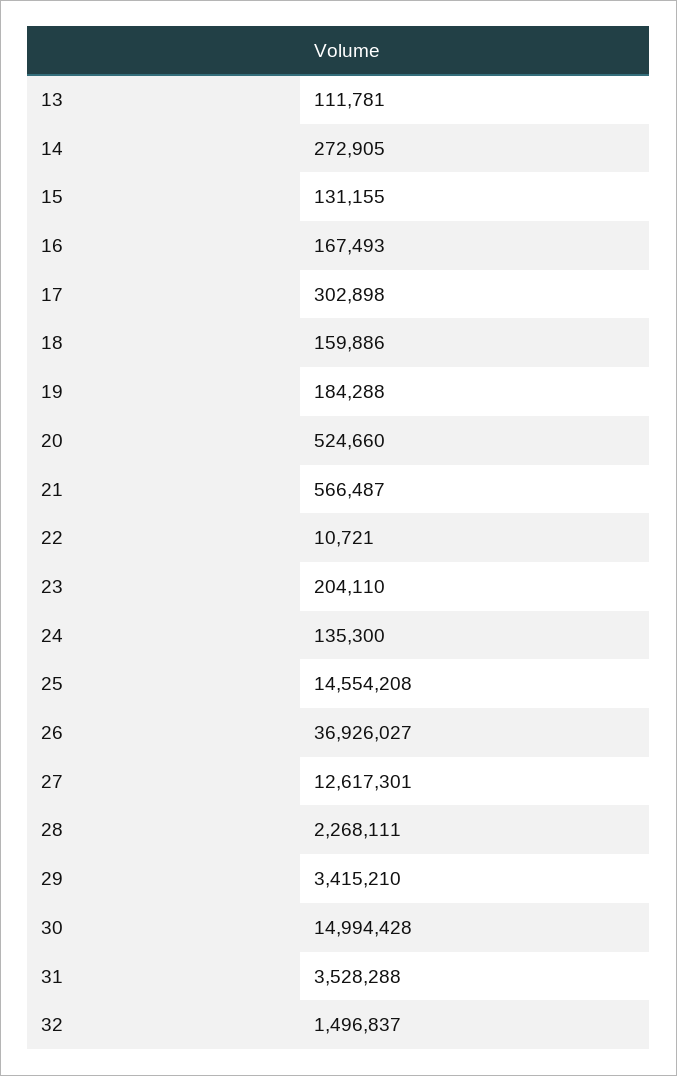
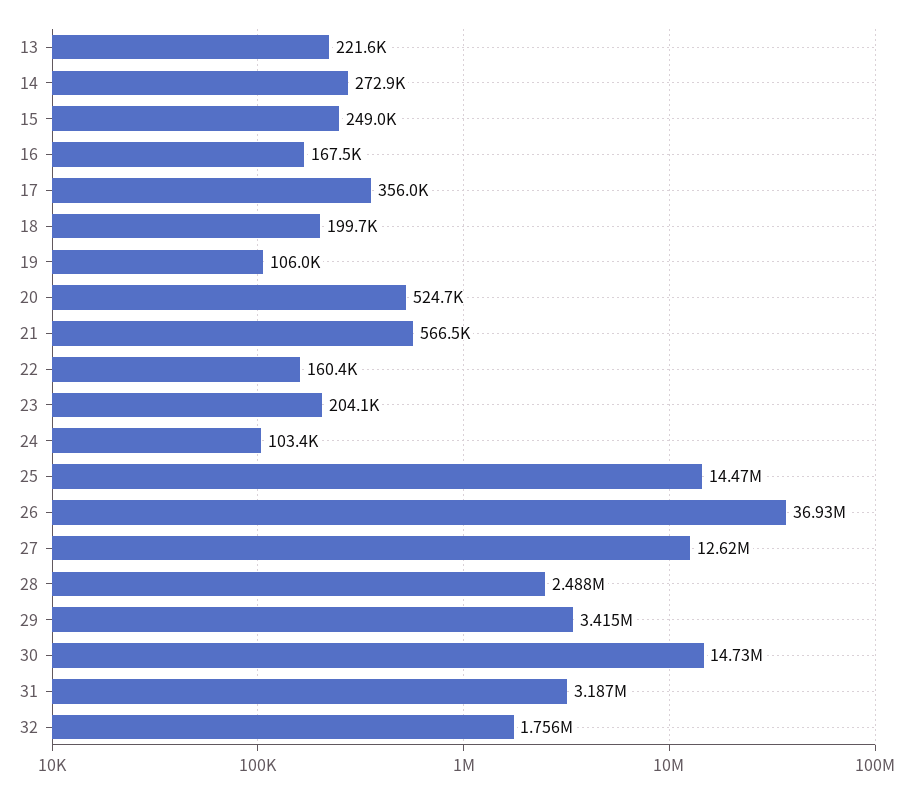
  {
-   "13": 111781,
+   "13": 221600,
    "14": 272905,
-   "15": 131155,
+   "15": 249000,
    "16": 167493,
-   "17": 302898,
+   "17": 356000,
-   "18": 159886,
+   "18": 199700,
-   "19": 184288,
+   "19": 106000,
    "20": 524660,
    "21": 566487,
-   "22": 10721,
+   "22": 160400,
    "23": 204110,
-   "24": 135300,
+   "24": 103400,
-   "25": 14554208,
+   "25": 14470000,
    "26": 36926027,
    "27": 12617301,
-   "28": 2268111,
+   "28": 2488000,
    "29": 3415210,
-   "30": 14994428,
+   "30": 14730000,
-   "31": 3528288,
+   "31": 3187000,
-   "32": 1496837
+   "32": 1756000
  }

